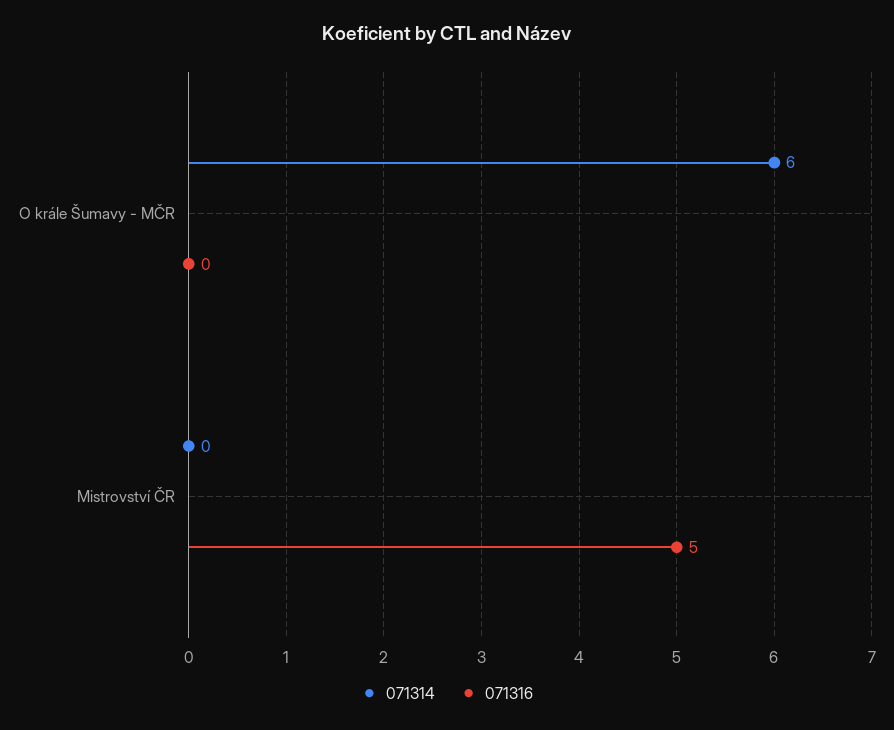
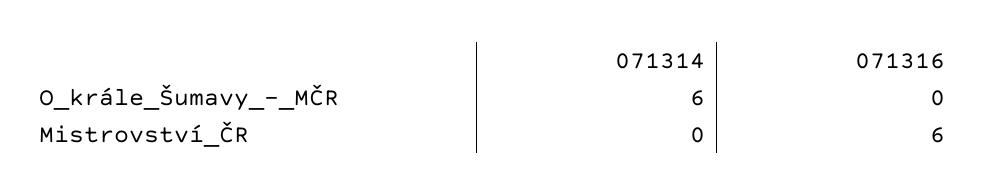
  {
    "071314": {
      "O krále Šumavy - MČR": 6,
      "Mistrovství ČR": 0
    },
    "071316": {
      "O krále Šumavy - MČR": 0,
-     "Mistrovství ČR": 5
+     "Mistrovství ČR": 6
    }
  }

